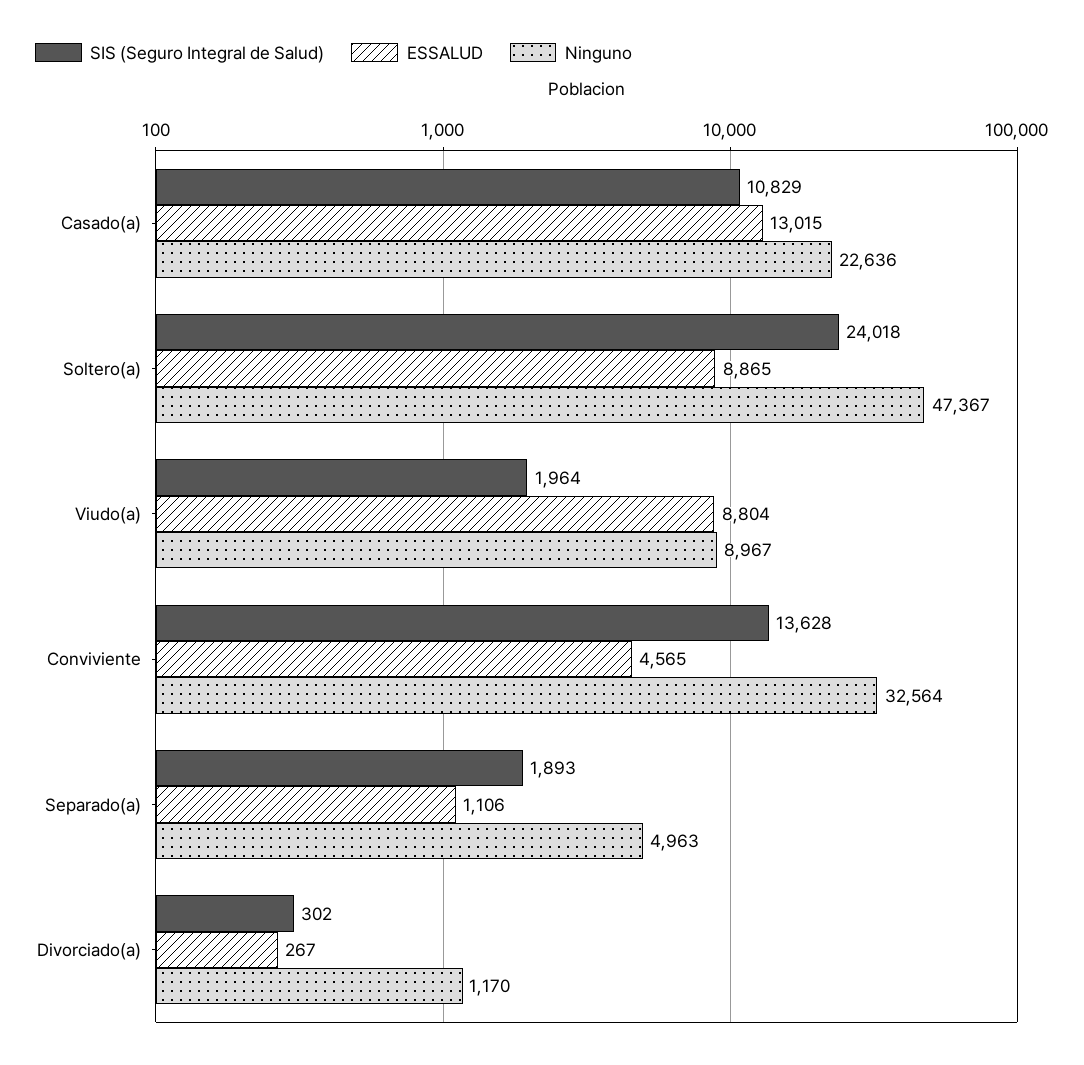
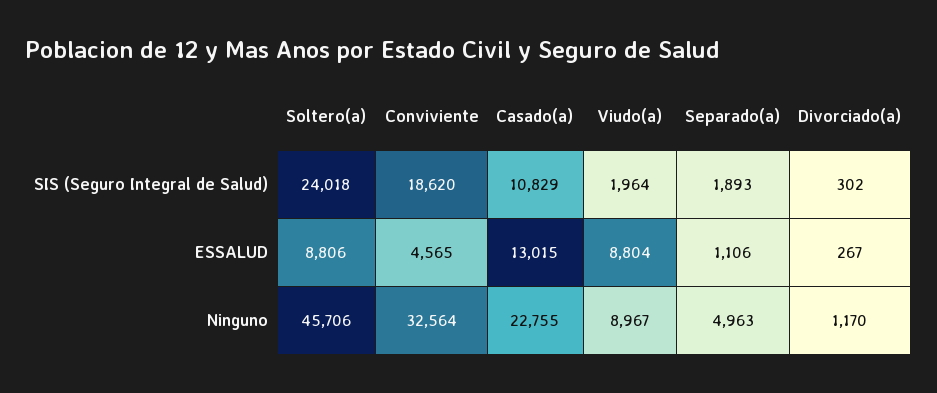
  {
    "SIS (Seguro Integral de Salud)": {
      "Casado(a)": 10829,
      "Soltero(a)": 24018,
      "Viudo(a)": 1964,
-     "Conviviente": 13628,
+     "Conviviente": 18620,
      "Separado(a)": 1893,
      "Divorciado(a)": 302
    },
    "ESSALUD": {
      "Casado(a)": 13015,
-     "Soltero(a)": 8865,
+     "Soltero(a)": 8806,
      "Viudo(a)": 8804,
      "Conviviente": 4565,
      "Separado(a)": 1106,
      "Divorciado(a)": 267
    },
    "Ninguno": {
-     "Casado(a)": 22636,
+     "Casado(a)": 22755,
-     "Soltero(a)": 47367,
+     "Soltero(a)": 45706,
      "Viudo(a)": 8967,
      "Conviviente": 32564,
      "Separado(a)": 4963,
      "Divorciado(a)": 1170
    }
  }

